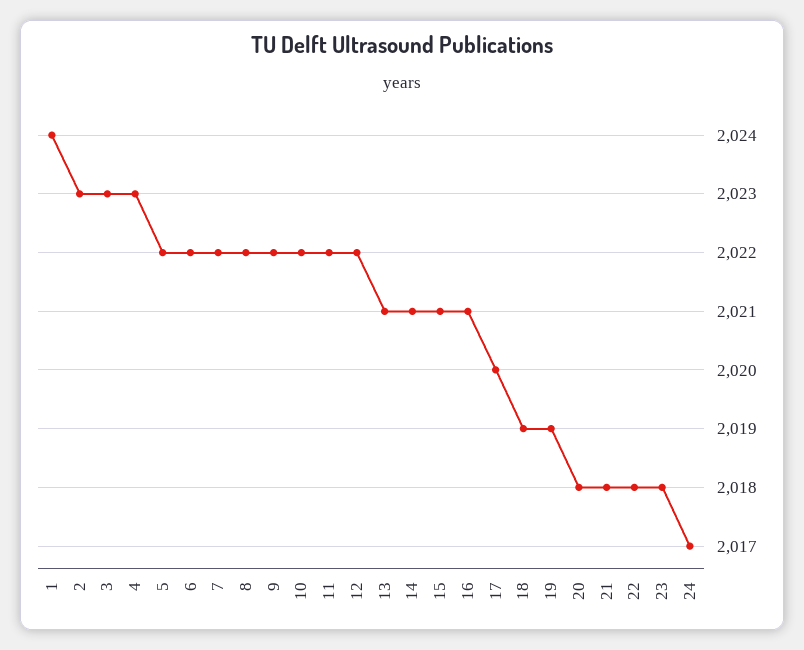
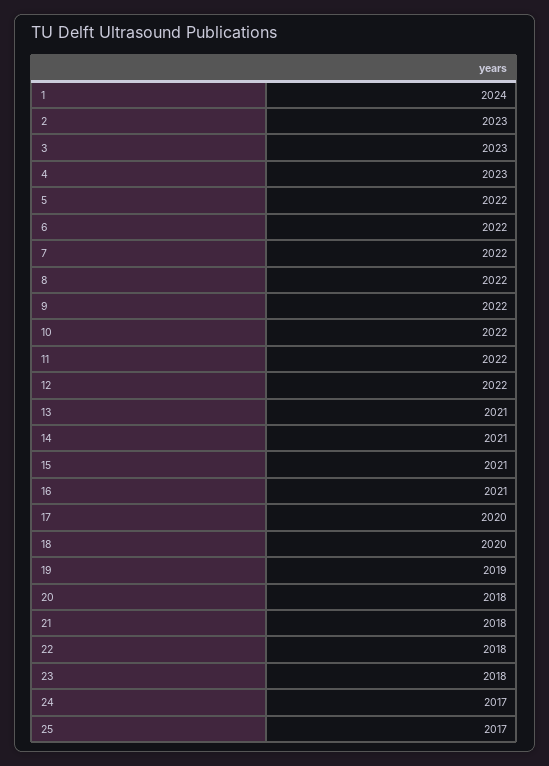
  {
    "1": 2024,
    "2": 2023,
    "3": 2023,
    "4": 2023,
    "5": 2022,
    "6": 2022,
    "7": 2022,
    "8": 2022,
    "9": 2022,
    "10": 2022,
    "11": 2022,
    "12": 2022,
    "13": 2021,
    "14": 2021,
    "15": 2021,
    "16": 2021,
    "17": 2020,
-   "18": 2019,
+   "18": 2020,
    "19": 2019,
    "20": 2018,
    "21": 2018,
    "22": 2018,
    "23": 2018,
-   "24": 2017
+   "24": 2017,
+   "25": 2017
  }

